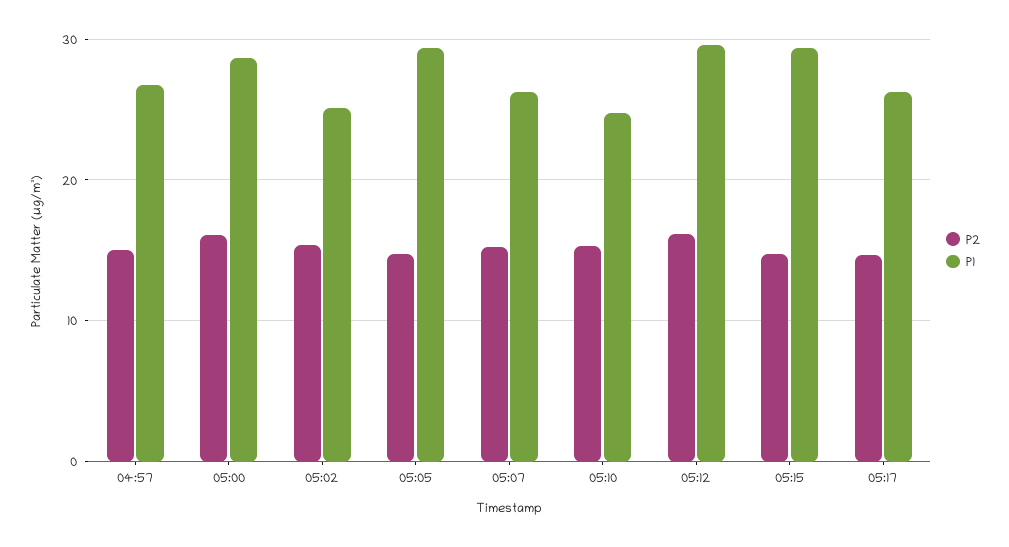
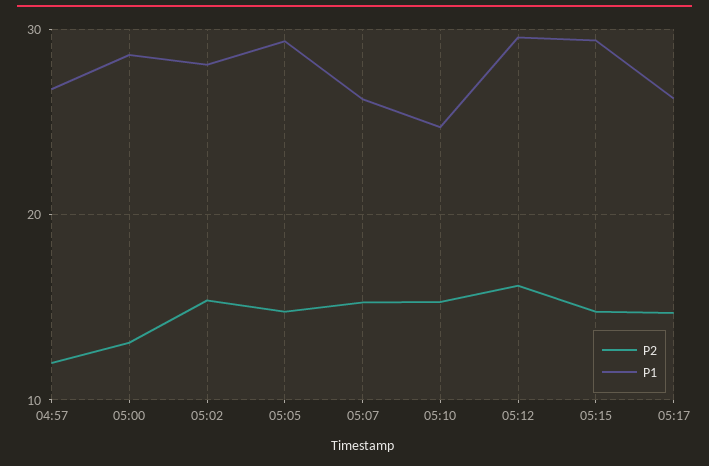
  {
    "P2": {
-     "04:57": 15,
+     "04:57": 12,
-     "05:00": 16,
+     "05:00": 13,
      "05:02": 15,
      "05:05": 15,
      "05:07": 15,
      "05:10": 15,
      "05:12": 16,
      "05:15": 15,
      "05:17": 15
    },
    "P1": {
      "04:57": 27,
      "05:00": 29,
-     "05:02": 25,
+     "05:02": 28,
      "05:05": 29,
      "05:07": 26,
      "05:10": 25,
      "05:12": 30,
      "05:15": 29,
      "05:17": 26
    }
  }

